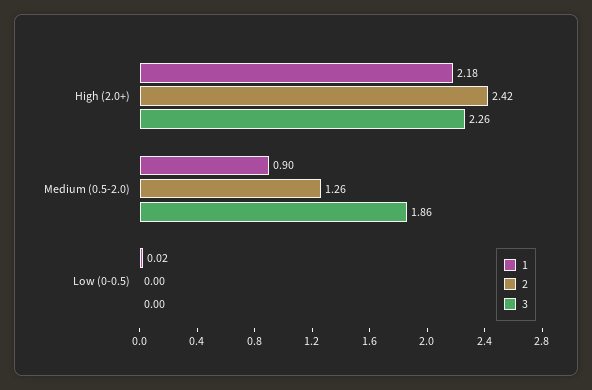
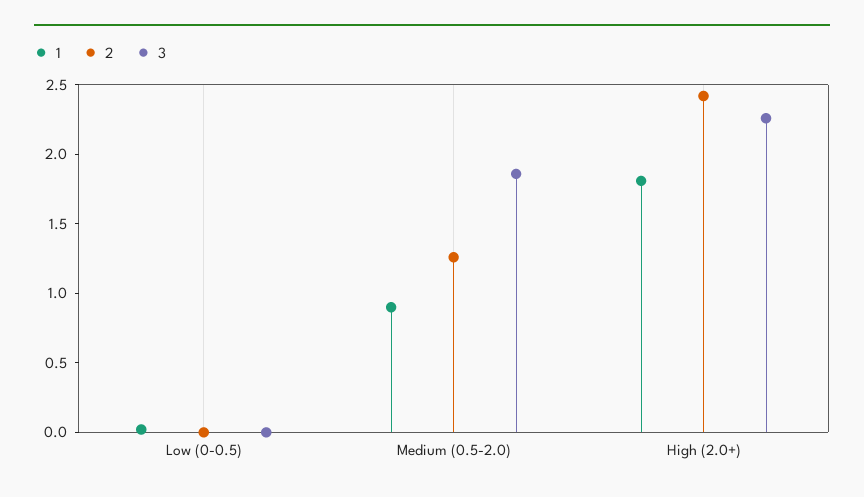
  {
    "1": {
-     "High (2.0+)": 2.18,
+     "High (2.0+)": 1.8,
      "Medium (0.5-2.0)": 0.9,
      "Low (0-0.5)": 0.02
    },
    "2": {
      "High (2.0+)": 2.42,
      "Medium (0.5-2.0)": 1.26,
      "Low (0-0.5)": 0
    },
    "3": {
      "High (2.0+)": 2.26,
      "Medium (0.5-2.0)": 1.86,
      "Low (0-0.5)": 0
    }
  }

